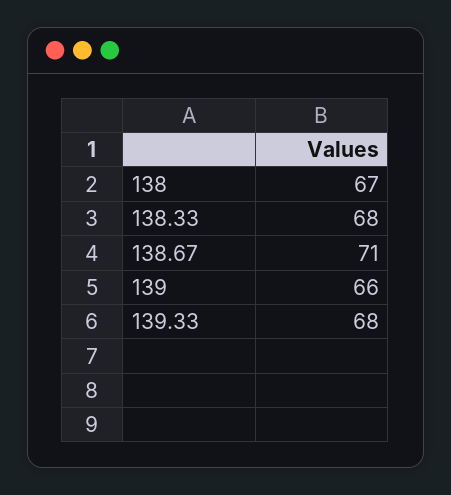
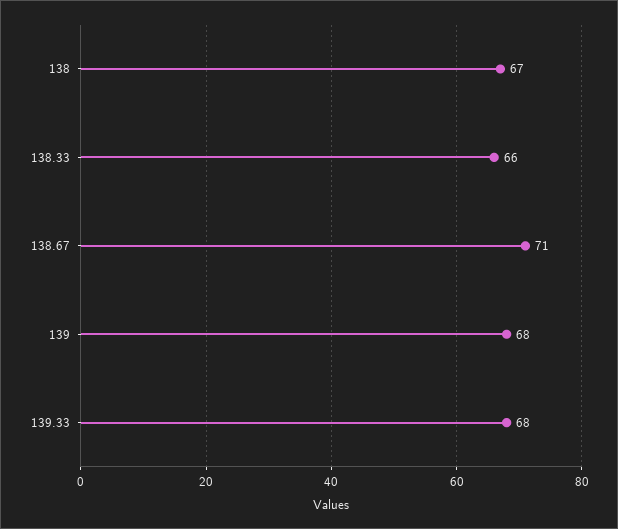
  {
    "138": 67,
-   "138.33": 68,
+   "138.33": 66,
    "138.67": 71,
-   "139": 66,
+   "139": 68,
    "139.33": 68
  }

